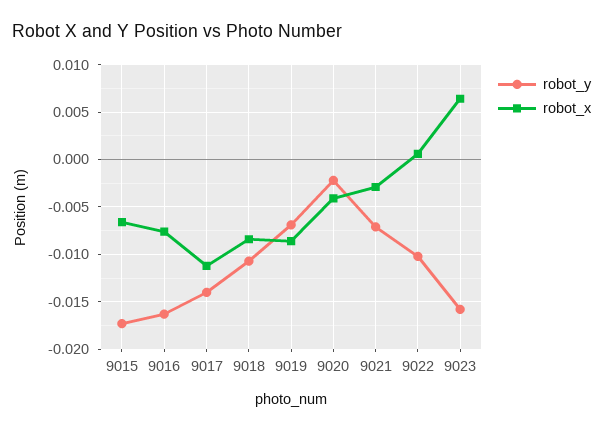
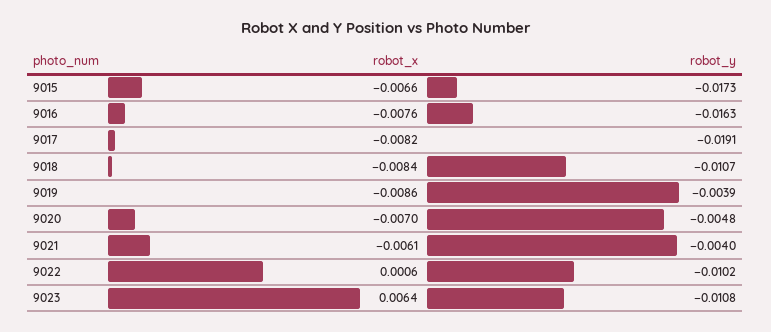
  {
    "robot_y": {
      "9015": -0.0173,
      "9016": -0.0163,
-     "9017": -0.014,
+     "9017": -0.0191,
      "9018": -0.0107,
-     "9019": -0.007,
+     "9019": -0.0039,
-     "9020": -0.002,
+     "9020": -0.0048,
-     "9021": -0.007,
+     "9021": -0.004,
      "9022": -0.0102,
-     "9023": -0.016
+     "9023": -0.0108
    },
    "robot_x": {
      "9015": -0.0066,
      "9016": -0.0076,
-     "9017": -0.011,
+     "9017": -0.0082,
      "9018": -0.0084,
      "9019": -0.0086,
-     "9020": -0.004,
+     "9020": -0.007,
-     "9021": -0.003,
+     "9021": -0.0061,
      "9022": 0.0006,
      "9023": 0.0064
    }
  }

